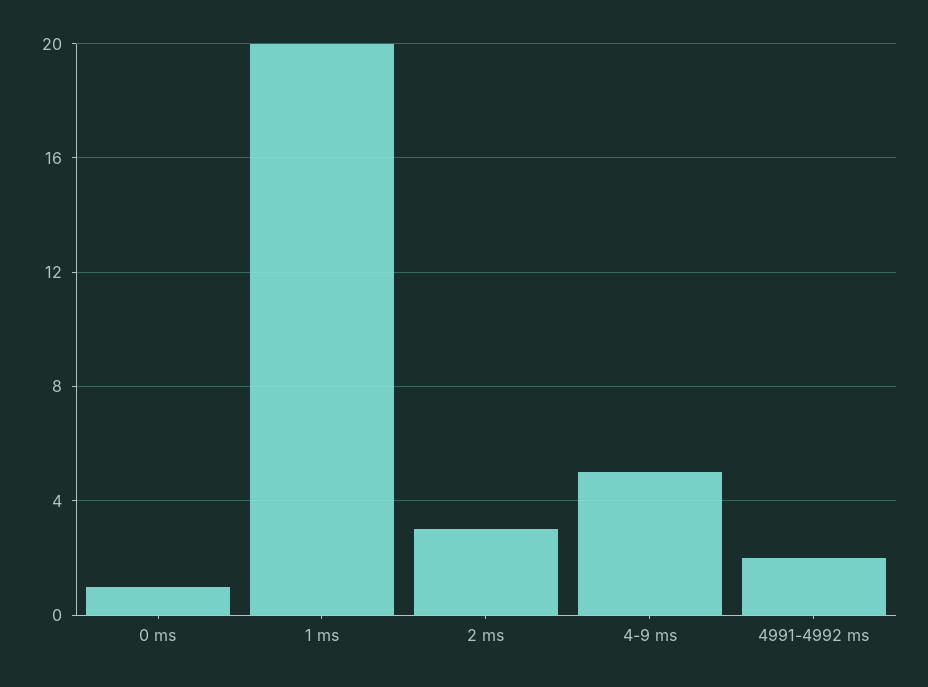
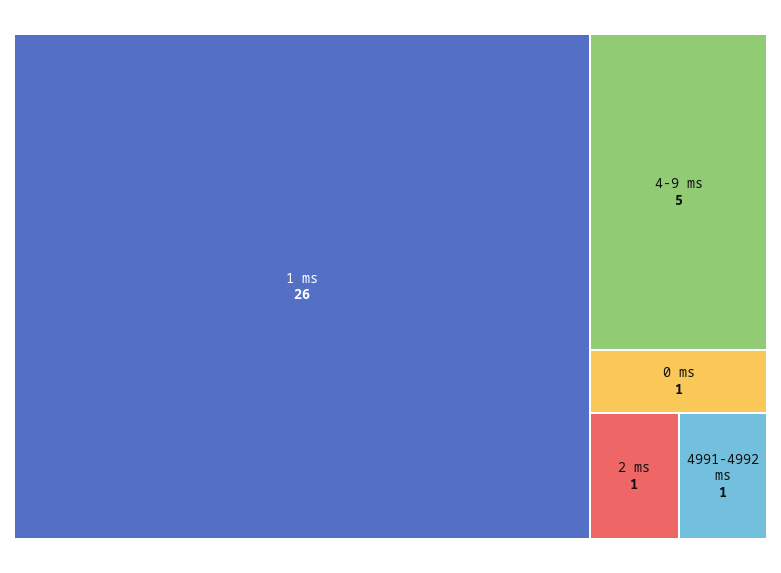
  {
    "0 ms": 1,
-   "1 ms": 20,
+   "1 ms": 26,
-   "2 ms": 3,
+   "2 ms": 1,
    "4-9 ms": 5,
-   "4991-4992 ms": 2
+   "4991-4992 ms": 1
  }

